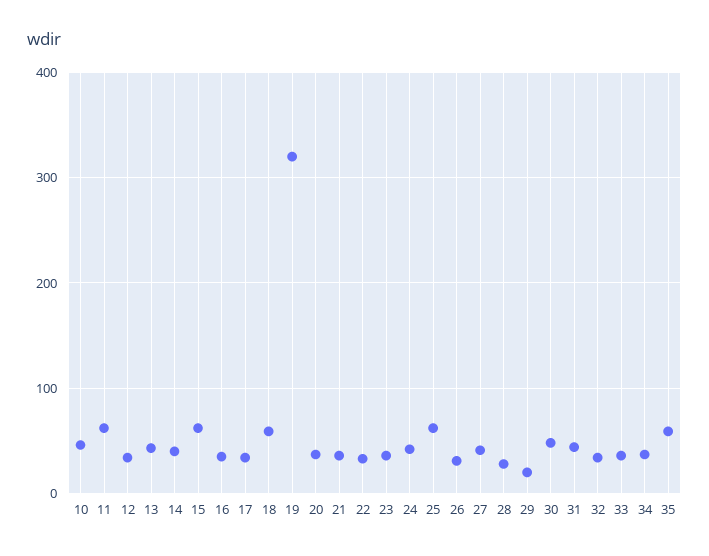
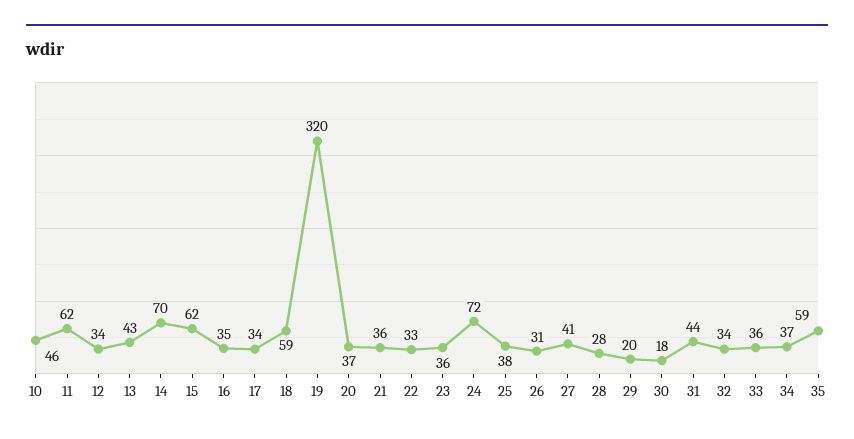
  {
    "10": 46,
    "11": 62,
    "12": 34,
    "13": 43,
-   "14": 40,
+   "14": 70,
    "15": 62,
    "16": 35,
    "17": 34,
    "18": 59,
    "19": 320,
    "20": 37,
    "21": 36,
    "22": 33,
    "23": 36,
-   "24": 40,
+   "24": 72,
-   "25": 60,
+   "25": 38,
    "26": 31,
    "27": 41,
    "28": 28,
    "29": 20,
-   "30": 50,
+   "30": 18,
    "31": 44,
    "32": 34,
    "33": 36,
    "34": 37,
    "35": 59
  }

